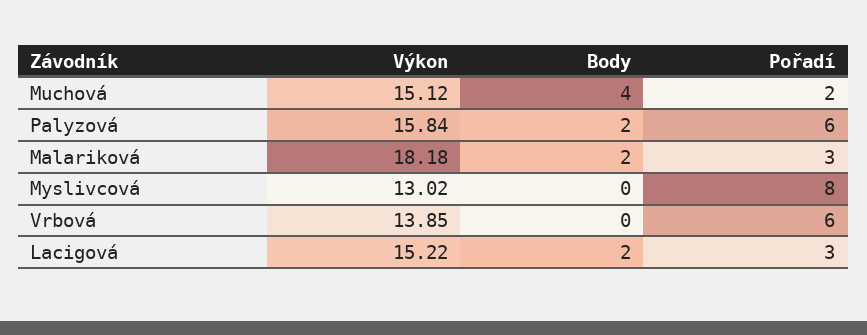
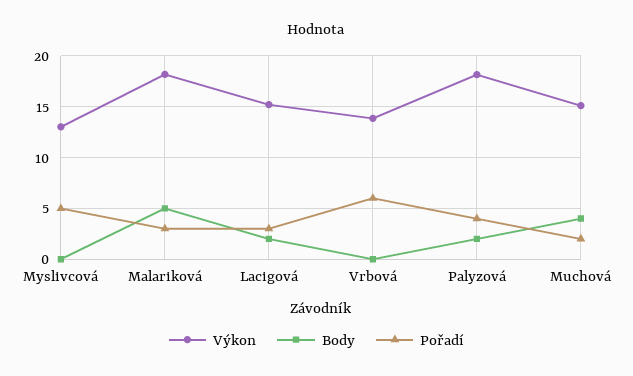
  {
    "Výkon": {
      "Muchová": 15.12,
-     "Palyzová": 15.84,
+     "Palyzová": 18,
      "Malariková": 18.18,
      "Myslivcová": 13.02,
      "Vrbová": 13.85,
      "Lacigová": 15.22
    },
    "Body": {
      "Muchová": 4,
      "Palyzová": 2,
-     "Malariková": 2,
+     "Malariková": 5,
      "Myslivcová": 0,
      "Vrbová": 0,
      "Lacigová": 2
    },
    "Pořadí": {
      "Muchová": 2,
-     "Palyzová": 6,
+     "Palyzová": 4,
      "Malariková": 3,
-     "Myslivcová": 8,
+     "Myslivcová": 5,
      "Vrbová": 6,
      "Lacigová": 3
    }
  }

